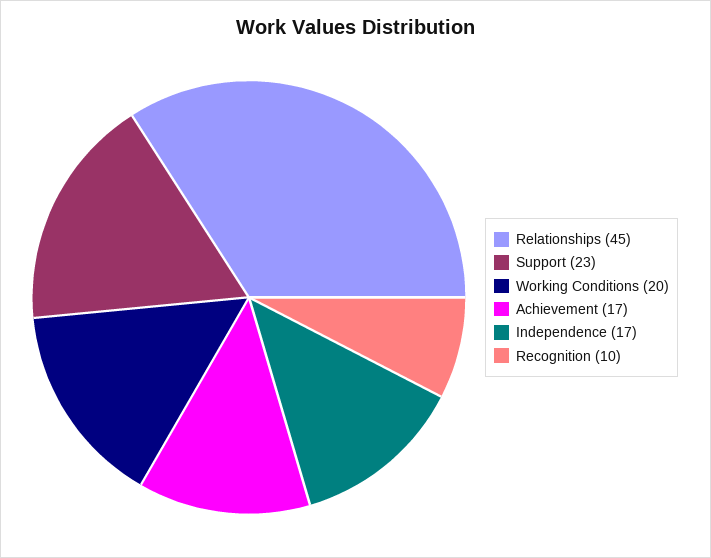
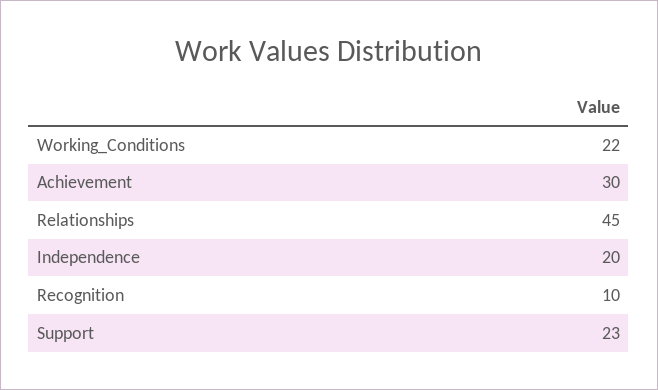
  {
    "Relationships": 45,
    "Support": 23,
-   "Working Conditions": 20,
+   "Working Conditions": 22,
-   "Achievement": 17,
+   "Achievement": 30,
-   "Independence": 17,
+   "Independence": 20,
    "Recognition": 10
  }

